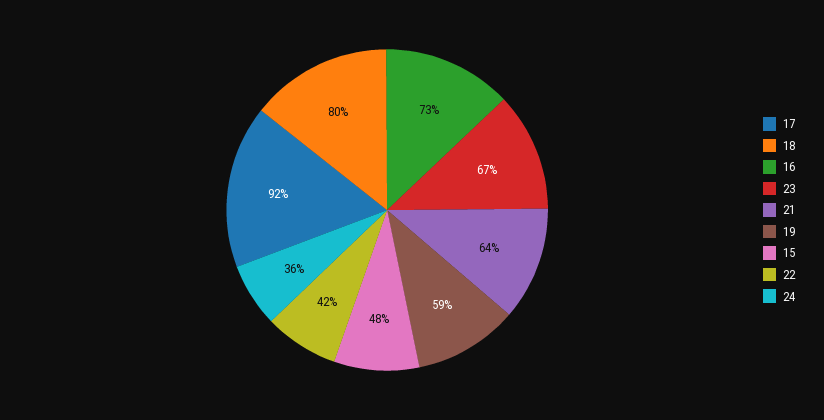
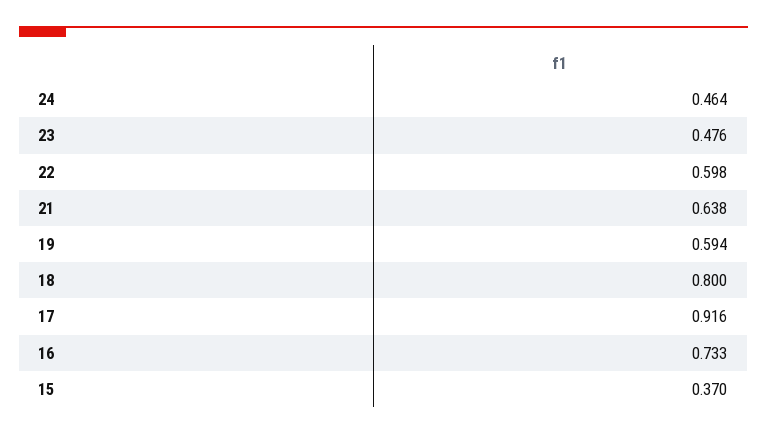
  {
    "17": 0.916,
    "18": 0.8,
    "16": 0.733,
-   "23": 0.67,
+   "23": 0.476,
    "21": 0.638,
    "19": 0.594,
-   "15": 0.48,
+   "15": 0.37,
-   "22": 0.42,
+   "22": 0.598,
-   "24": 0.36
+   "24": 0.464
  }

